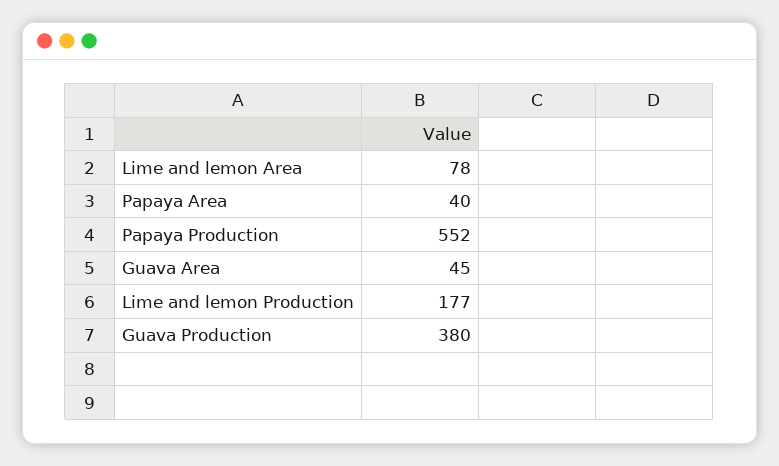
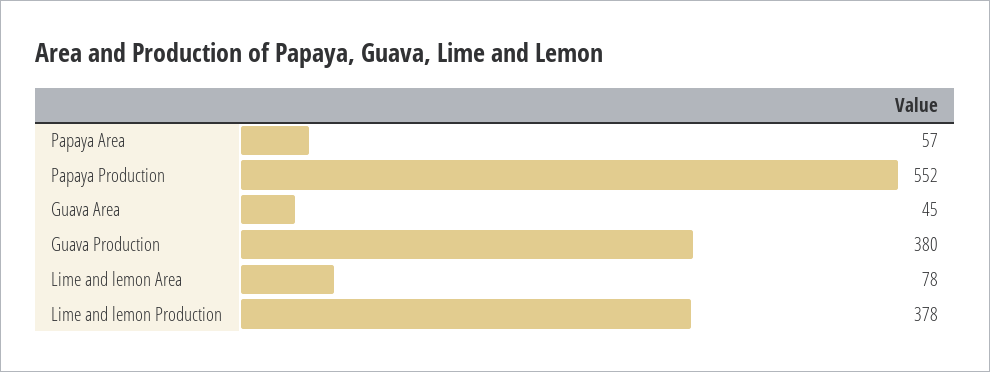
  {
    "Lime and lemon Area": 78,
-   "Papaya Area": 40,
+   "Papaya Area": 57,
    "Papaya Production": 552,
    "Guava Area": 45,
-   "Lime and lemon Production": 177,
+   "Lime and lemon Production": 378,
    "Guava Production": 380
  }

